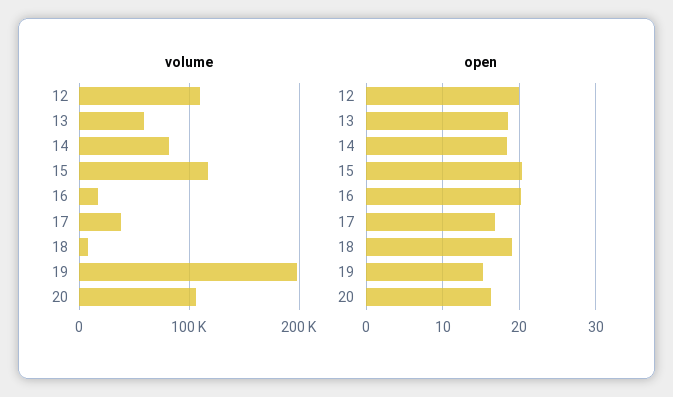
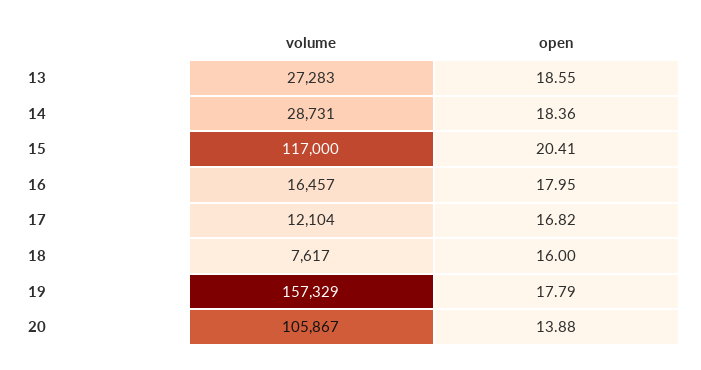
  {
    "volume": {
-     "12": 110000,
-     "13": 60000,
+     "13": 27283,
-     "14": 80000,
+     "14": 28731,
      "15": 117000,
      "16": 16457,
-     "17": 40000,
+     "17": 12104,
      "18": 7617,
-     "19": 200000,
+     "19": 157329,
      "20": 105867
    },
    "open": {
-     "12": 20,
      "13": 18.55,
      "14": 18.36,
      "15": 20.41,
-     "16": 20,
+     "16": 17.95,
      "17": 16.82,
-     "18": 19,
+     "18": 16,
-     "19": 15,
+     "19": 17.79,
-     "20": 16
+     "20": 13.88
    }
  }

